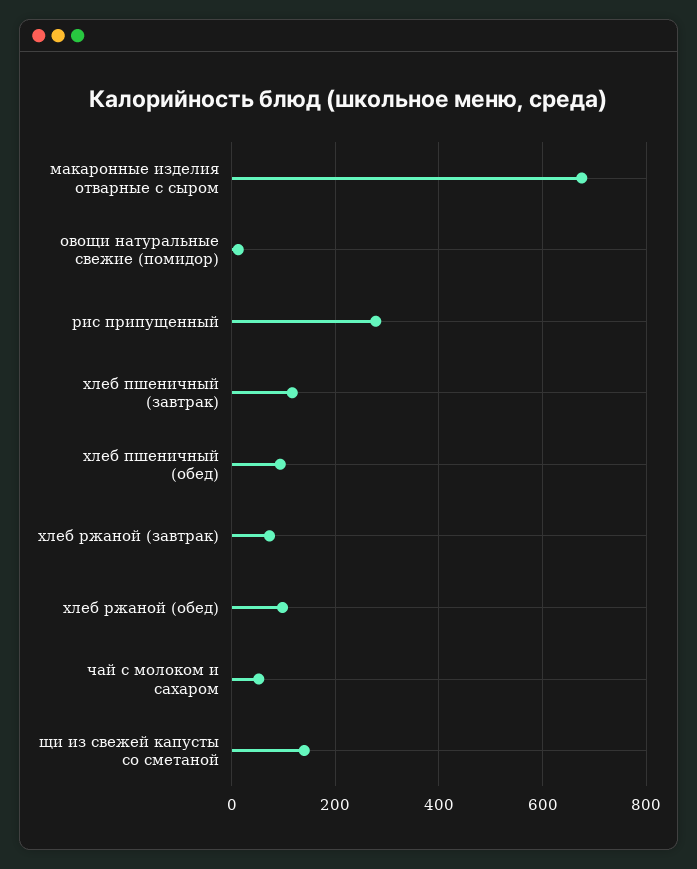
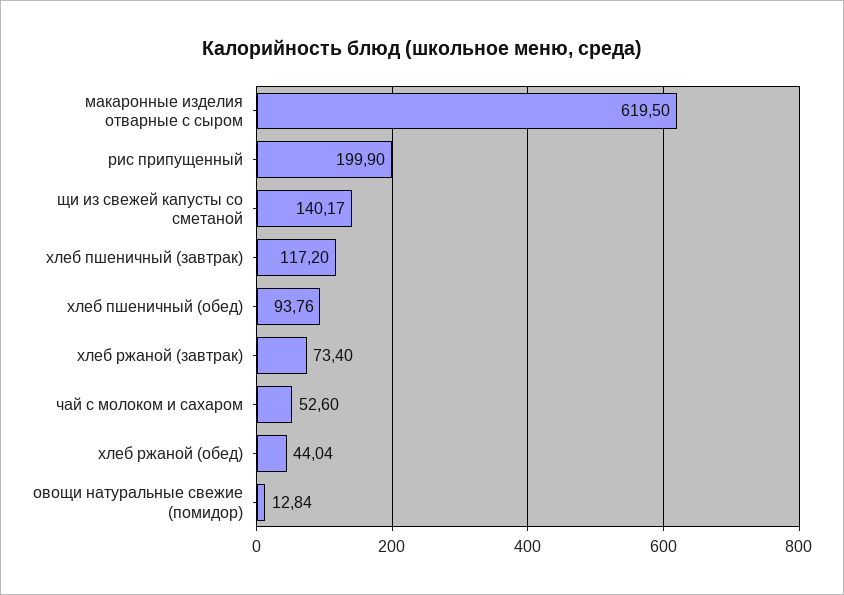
  {
-   "макаронные изделия отварные с сыром": 680,
+   "макаронные изделия отварные с сыром": 619.5,
    "овощи натуральные свежие (помидор)": 12.84,
-   "рис припущенный": 280,
+   "рис припущенный": 199.9,
    "хлеб пшеничный (завтрак)": 117.2,
    "хлеб пшеничный (обед)": 93.76,
    "хлеб ржаной (завтрак)": 73.4,
-   "хлеб ржаной (обед)": 100,
+   "хлеб ржаной (обед)": 44.04,
    "чай с молоком и сахаром": 52.6,
    "щи из свежей капусты со сметаной": 140.17
  }

